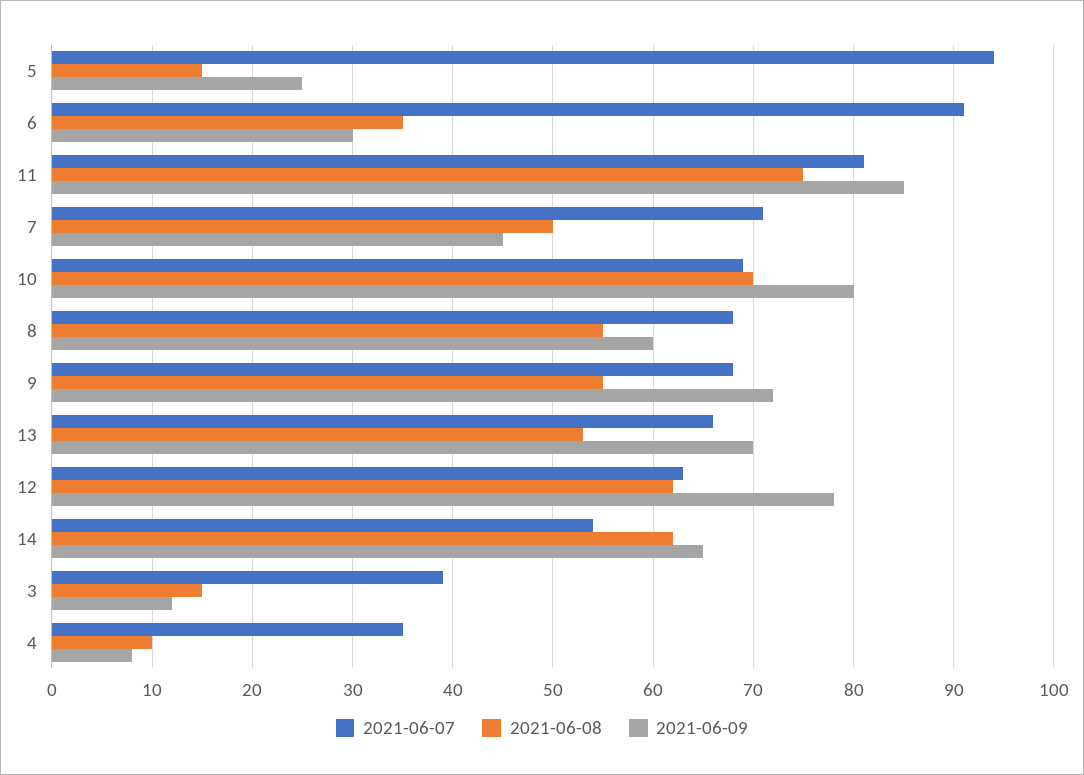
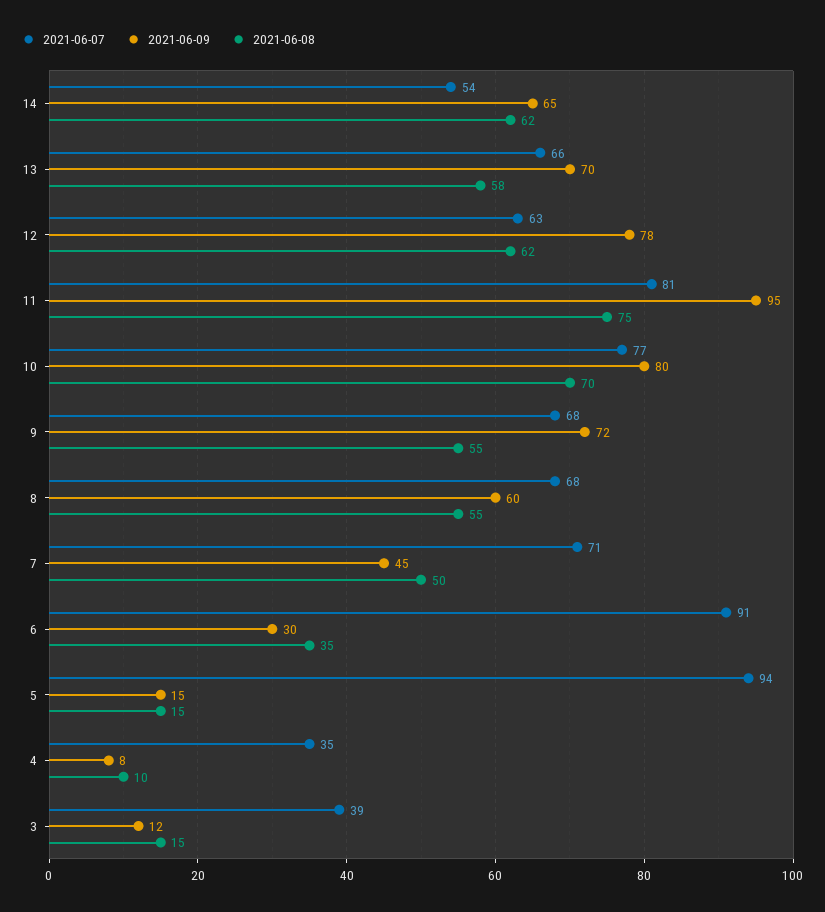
  {
    "2021-06-07": {
      "5": 94,
      "6": 91,
      "11": 81,
      "7": 71,
-     "10": 69,
+     "10": 77,
      "8": 68,
      "9": 68,
      "13": 66,
      "12": 63,
      "14": 54,
      "3": 39,
      "4": 35
    },
    "2021-06-08": {
      "5": 15,
      "6": 35,
      "11": 75,
      "7": 50,
      "10": 70,
      "8": 55,
      "9": 55,
-     "13": 53,
+     "13": 58,
      "12": 62,
      "14": 62,
      "3": 15,
      "4": 10
    },
    "2021-06-09": {
-     "5": 25,
+     "5": 15,
      "6": 30,
-     "11": 85,
+     "11": 95,
      "7": 45,
      "10": 80,
      "8": 60,
      "9": 72,
      "13": 70,
      "12": 78,
      "14": 65,
      "3": 12,
      "4": 8
    }
  }

